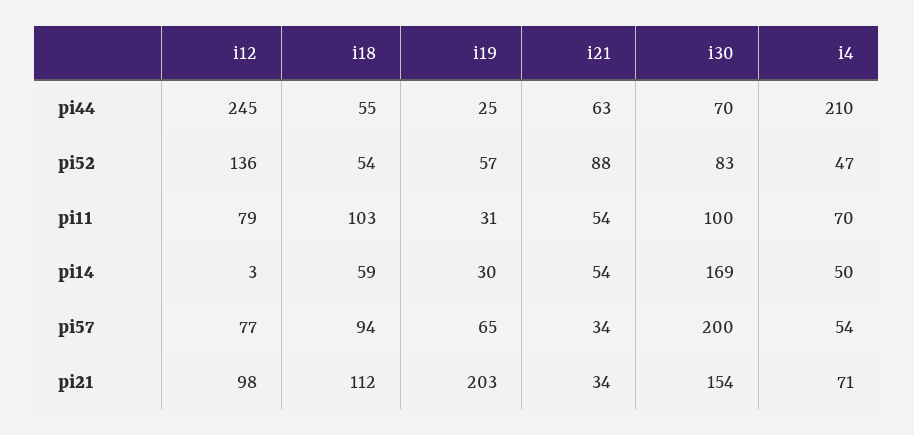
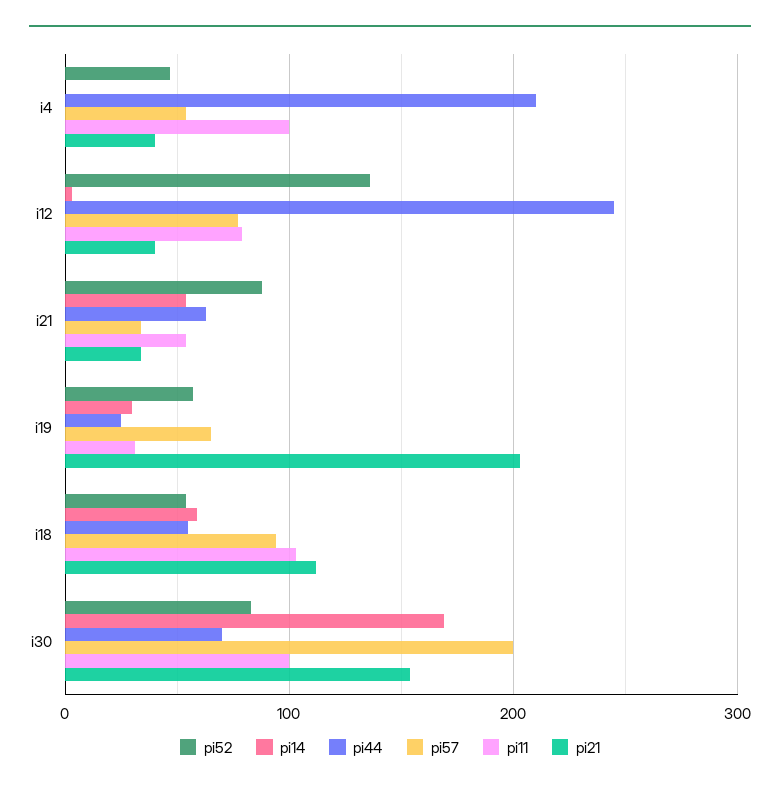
  {
    "pi44": {
      "i12": 245,
      "i18": 55,
      "i19": 25,
      "i21": 63,
      "i30": 70,
      "i4": 210
    },
    "pi52": {
      "i12": 136,
      "i18": 54,
      "i19": 57,
      "i21": 88,
      "i30": 83,
      "i4": 47
    },
    "pi11": {
      "i12": 79,
      "i18": 103,
      "i19": 31,
      "i21": 54,
      "i30": 100,
-     "i4": 70
+     "i4": 100
    },
    "pi14": {
      "i12": 3,
      "i18": 59,
      "i19": 30,
      "i21": 54,
      "i30": 169,
-     "i4": 50
+     "i4": 0
    },
    "pi57": {
      "i12": 77,
      "i18": 94,
      "i19": 65,
      "i21": 34,
      "i30": 200,
      "i4": 54
    },
    "pi21": {
-     "i12": 98,
+     "i12": 40,
      "i18": 112,
      "i19": 203,
      "i21": 34,
      "i30": 154,
-     "i4": 71
+     "i4": 40
    }
  }

